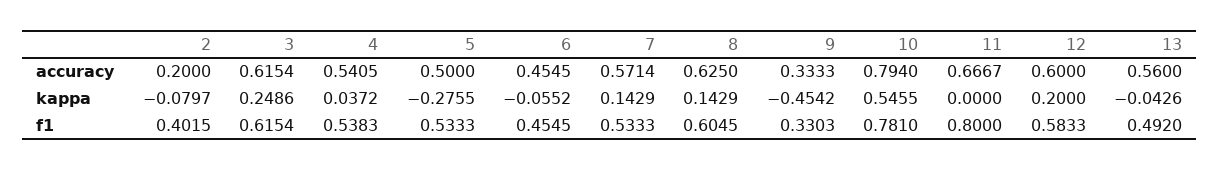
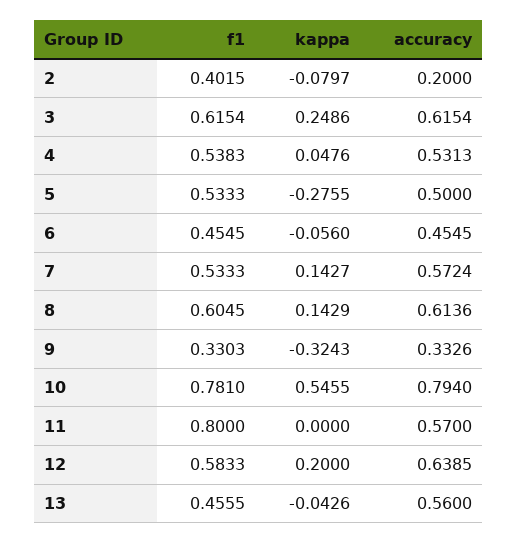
  {
    "2": {
      "accuracy": 0.2,
      "kappa": -0.0797,
      "f1": 0.4015
    },
    "3": {
      "accuracy": 0.6154,
      "kappa": 0.2486,
      "f1": 0.6154
    },
    "4": {
-     "accuracy": 0.5405,
+     "accuracy": 0.5313,
-     "kappa": 0.0372,
+     "kappa": 0.0476,
      "f1": 0.5383
    },
    "5": {
      "accuracy": 0.5,
      "kappa": -0.2755,
      "f1": 0.5333
    },
    "6": {
      "accuracy": 0.4545,
-     "kappa": -0.0552,
+     "kappa": -0.056,
      "f1": 0.4545
    },
    "7": {
-     "accuracy": 0.5714,
+     "accuracy": 0.5724,
-     "kappa": 0.1429,
+     "kappa": 0.1427,
      "f1": 0.5333
    },
    "8": {
-     "accuracy": 0.625,
+     "accuracy": 0.6136,
      "kappa": 0.1429,
      "f1": 0.6045
    },
    "9": {
-     "accuracy": 0.3333,
+     "accuracy": 0.3326,
-     "kappa": -0.4542,
+     "kappa": -0.3243,
      "f1": 0.3303
    },
    "10": {
      "accuracy": 0.794,
      "kappa": 0.5455,
      "f1": 0.781
    },
    "11": {
-     "accuracy": 0.6667,
+     "accuracy": 0.57,
      "kappa": 0,
      "f1": 0.8
    },
    "12": {
-     "accuracy": 0.6,
+     "accuracy": 0.6385,
      "kappa": 0.2,
      "f1": 0.5833
    },
    "13": {
      "accuracy": 0.56,
      "kappa": -0.0426,
-     "f1": 0.492
+     "f1": 0.4555
    }
  }

